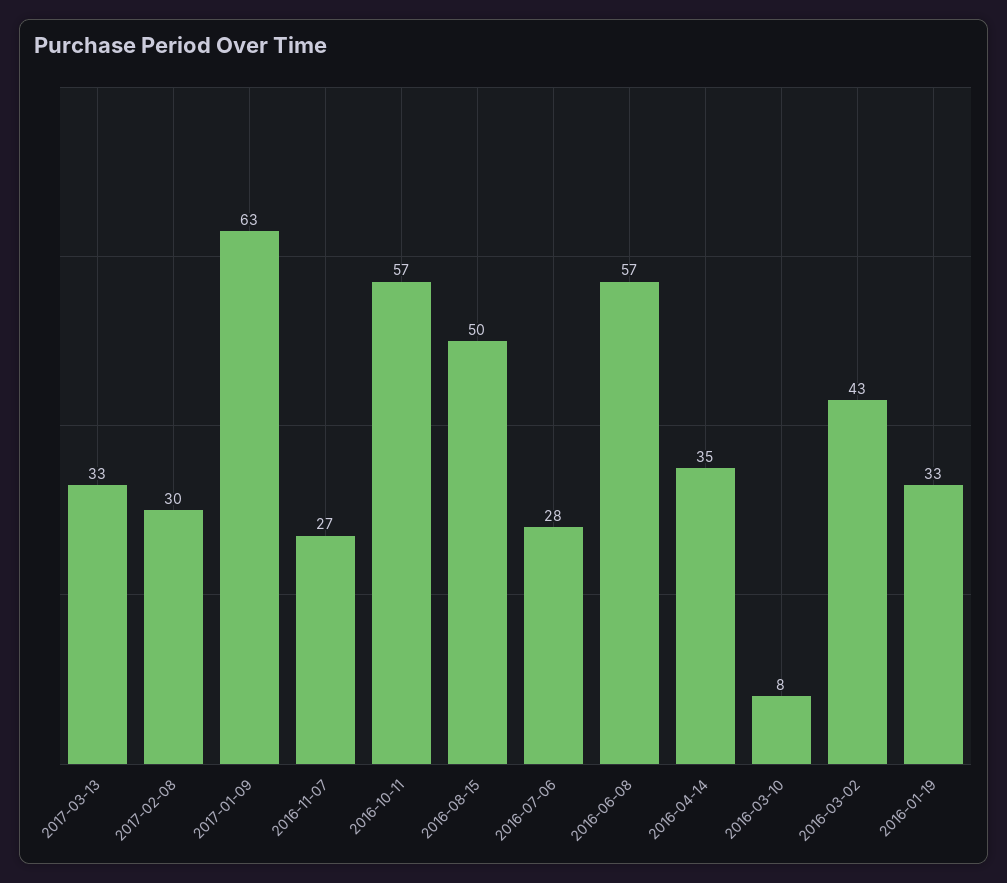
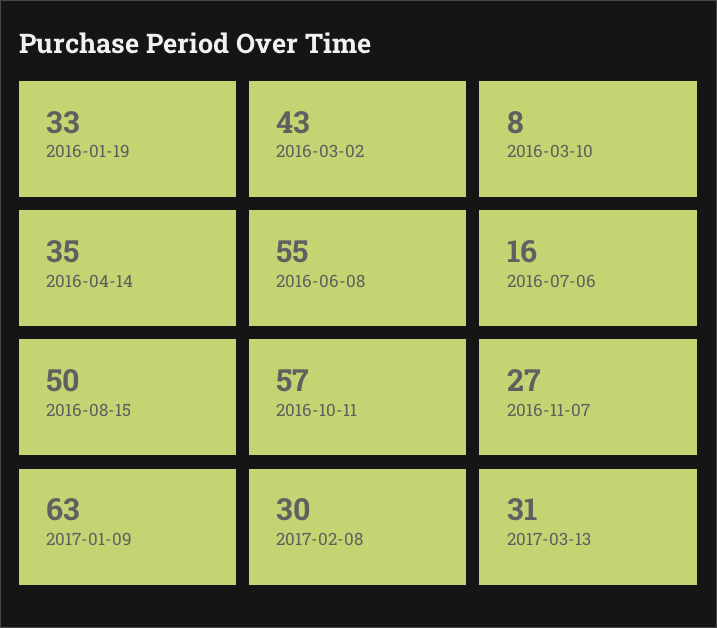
  {
-   "2017-03-13": 33,
+   "2017-03-13": 31,
    "2017-02-08": 30,
    "2017-01-09": 63,
    "2016-11-07": 27,
    "2016-10-11": 57,
    "2016-08-15": 50,
-   "2016-07-06": 28,
+   "2016-07-06": 16,
-   "2016-06-08": 57,
+   "2016-06-08": 55,
    "2016-04-14": 35,
    "2016-03-10": 8,
    "2016-03-02": 43,
    "2016-01-19": 33
  }

